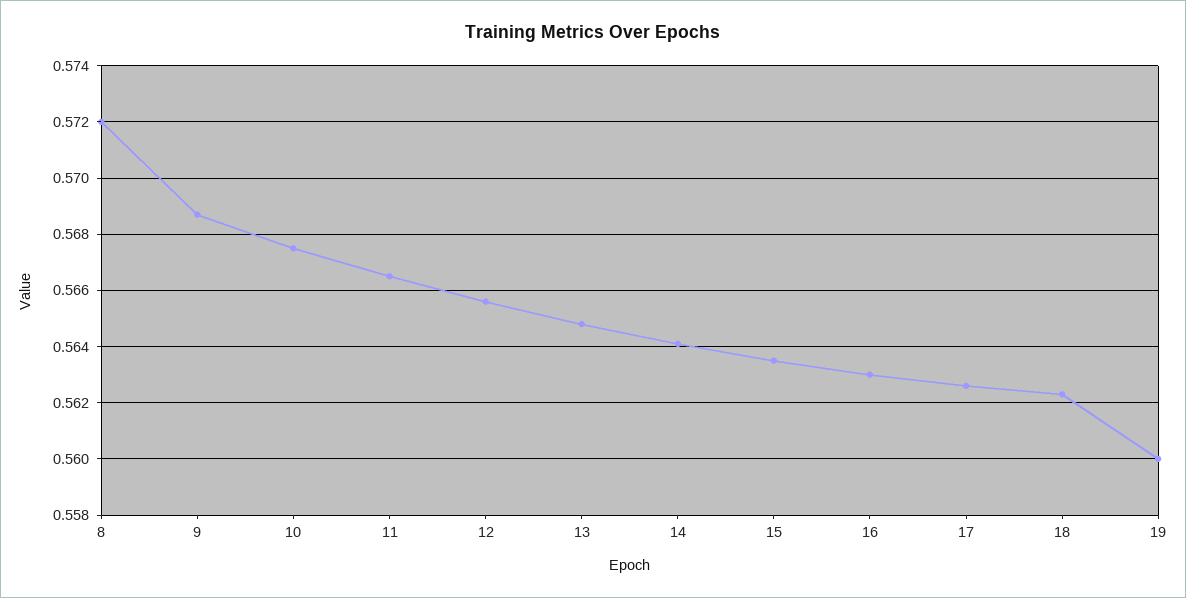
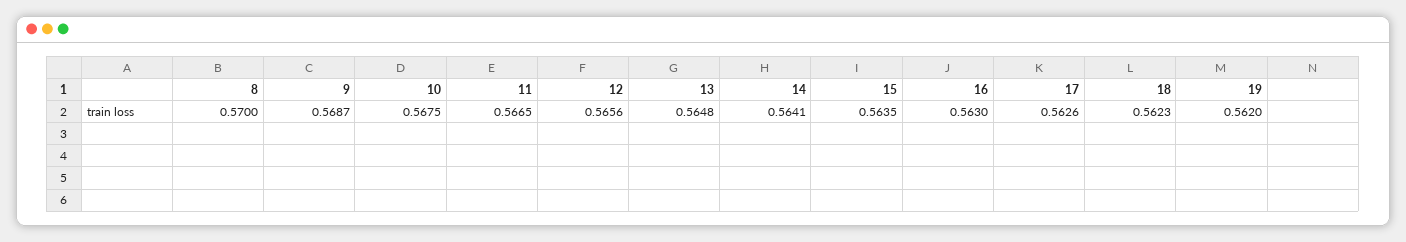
  {
-   "8": 0.572,
+   "8": 0.57,
    "9": 0.5687,
    "10": 0.5675,
    "11": 0.5665,
    "12": 0.5656,
    "13": 0.5648,
    "14": 0.5641,
    "15": 0.5635,
    "16": 0.563,
    "17": 0.5626,
    "18": 0.5623,
-   "19": 0.56
+   "19": 0.562
  }

